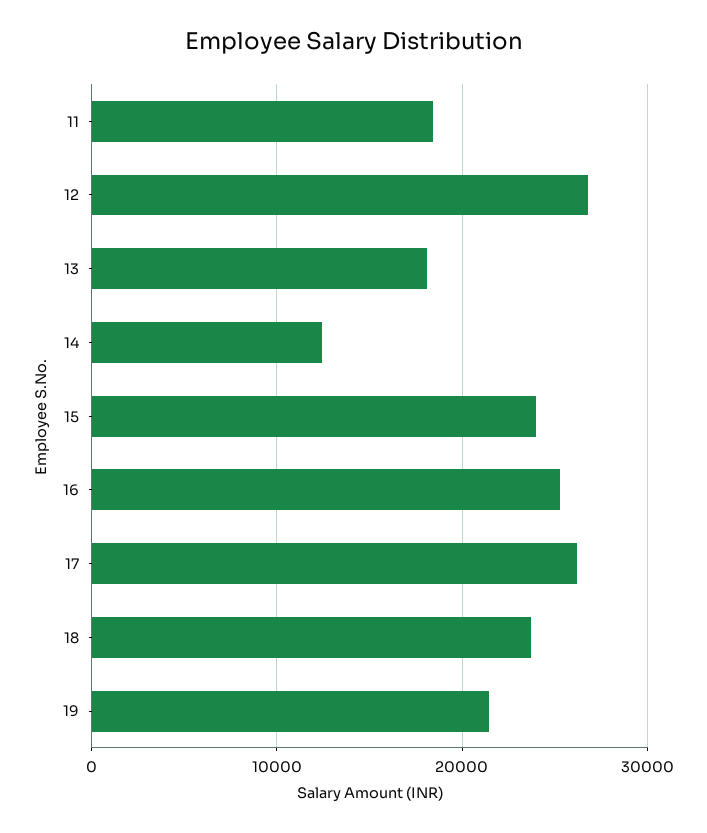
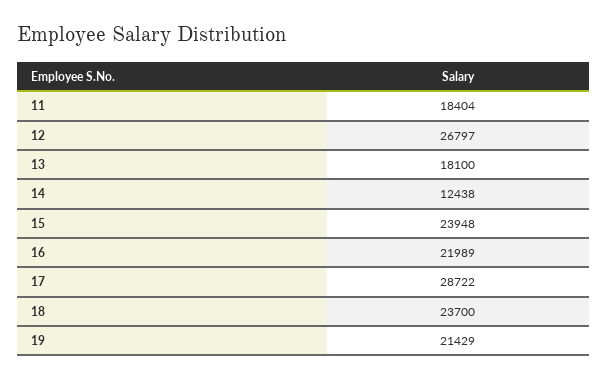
  {
    "11": 18404,
    "12": 26797,
    "13": 18100,
    "14": 12438,
    "15": 23948,
-   "16": 25000,
+   "16": 21989,
-   "17": 26000,
+   "17": 28722,
    "18": 23700,
    "19": 21429
  }

